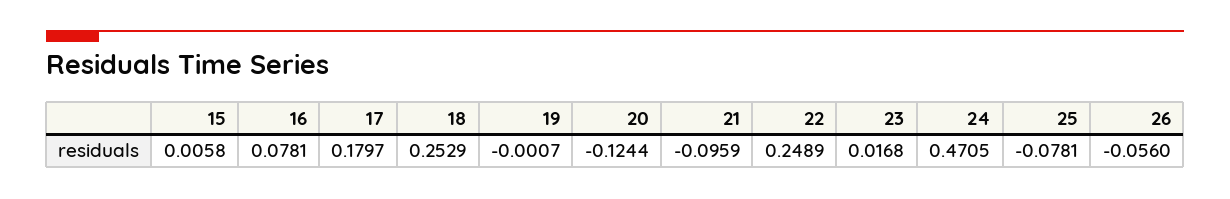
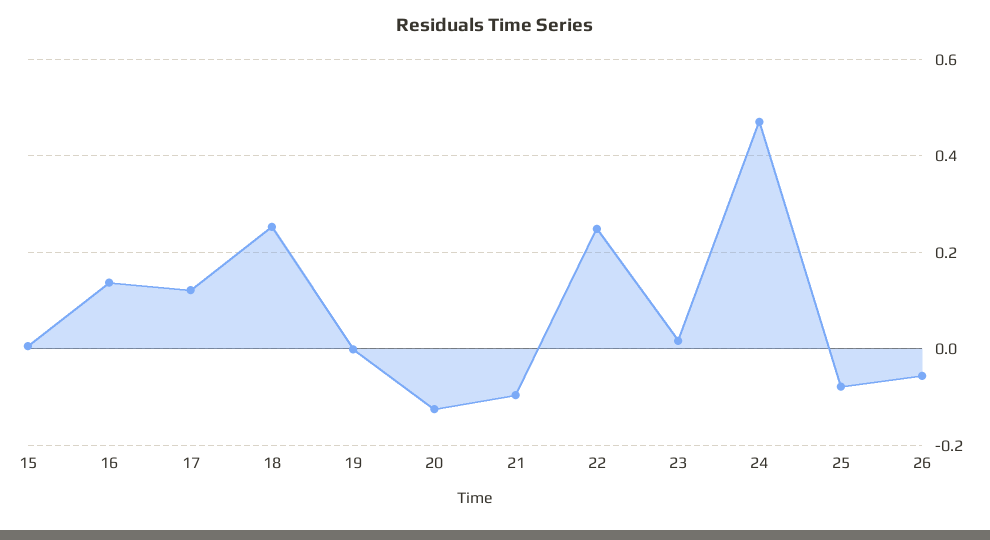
  {
    "15": 0.0058,
-   "16": 0.0781,
+   "16": 0.14,
-   "17": 0.1797,
+   "17": 0.12,
    "18": 0.2529,
    "19": -0.0007,
    "20": -0.1244,
    "21": -0.0959,
    "22": 0.2489,
    "23": 0.0168,
    "24": 0.4705,
    "25": -0.0781,
    "26": -0.056
  }

